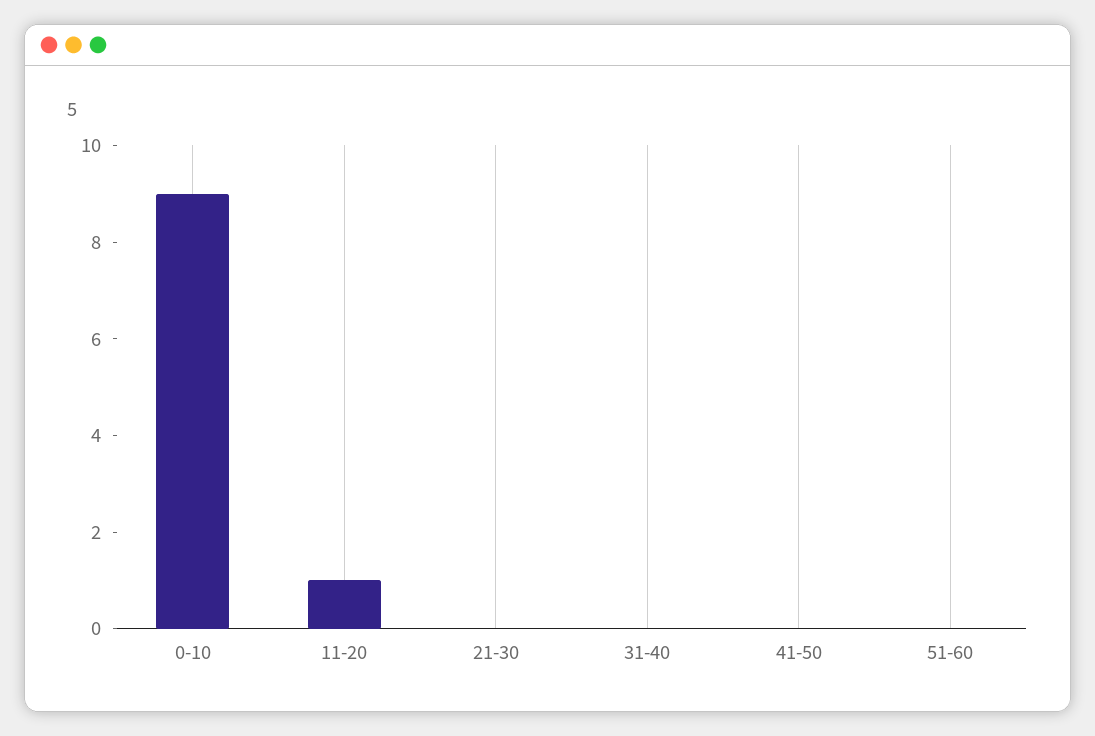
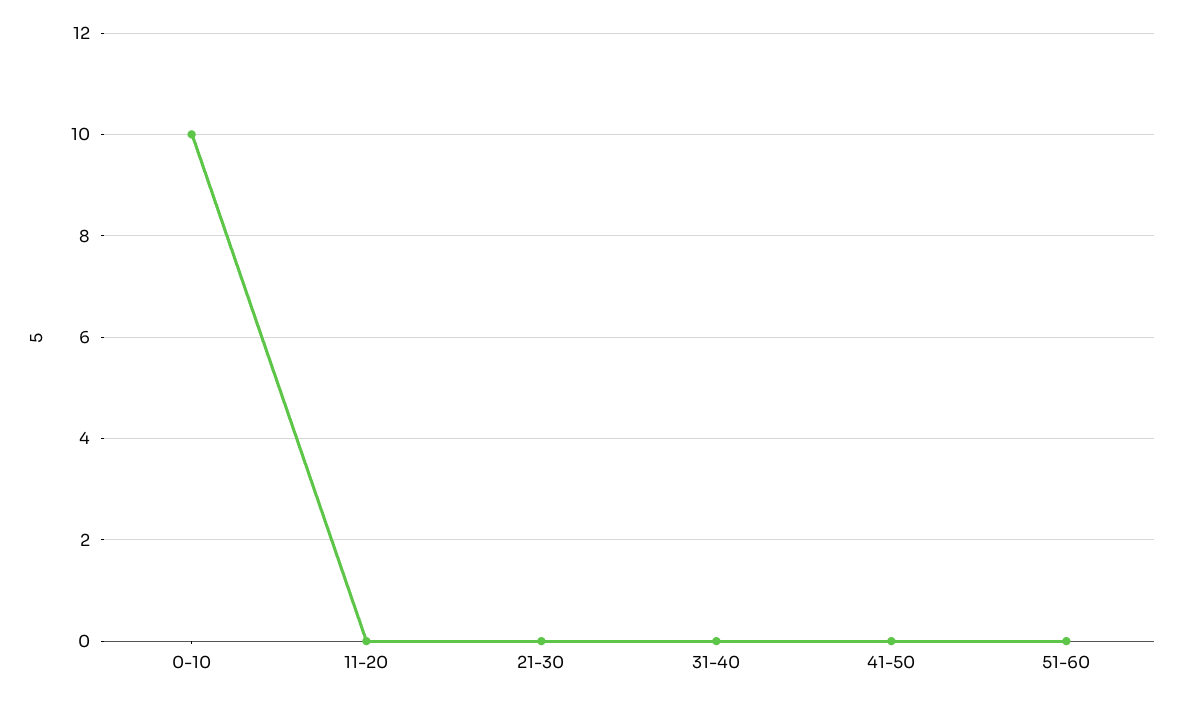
  {
-   "0-10": 9,
+   "0-10": 10,
-   "11-20": 1,
+   "11-20": 0,
    "21-30": 0,
    "31-40": 0,
    "41-50": 0,
    "51-60": 0
  }

